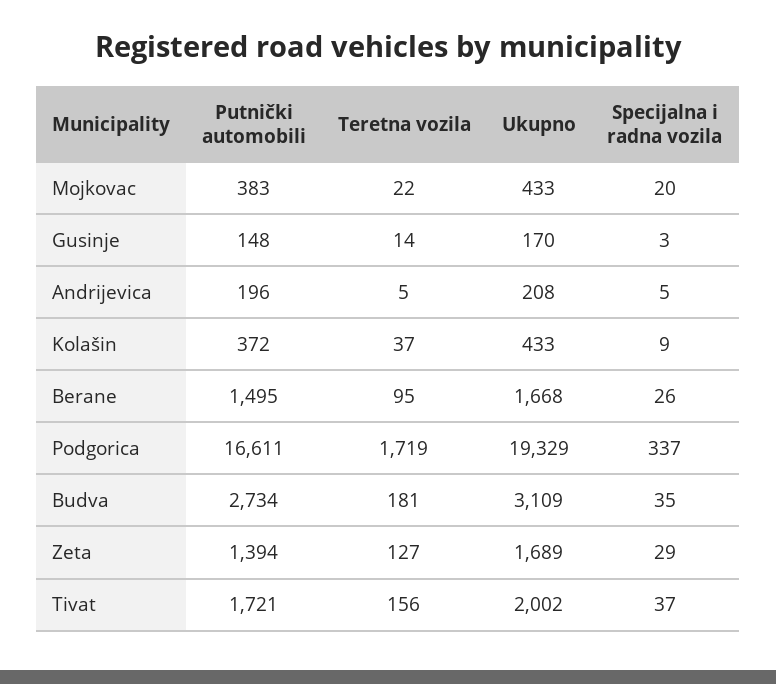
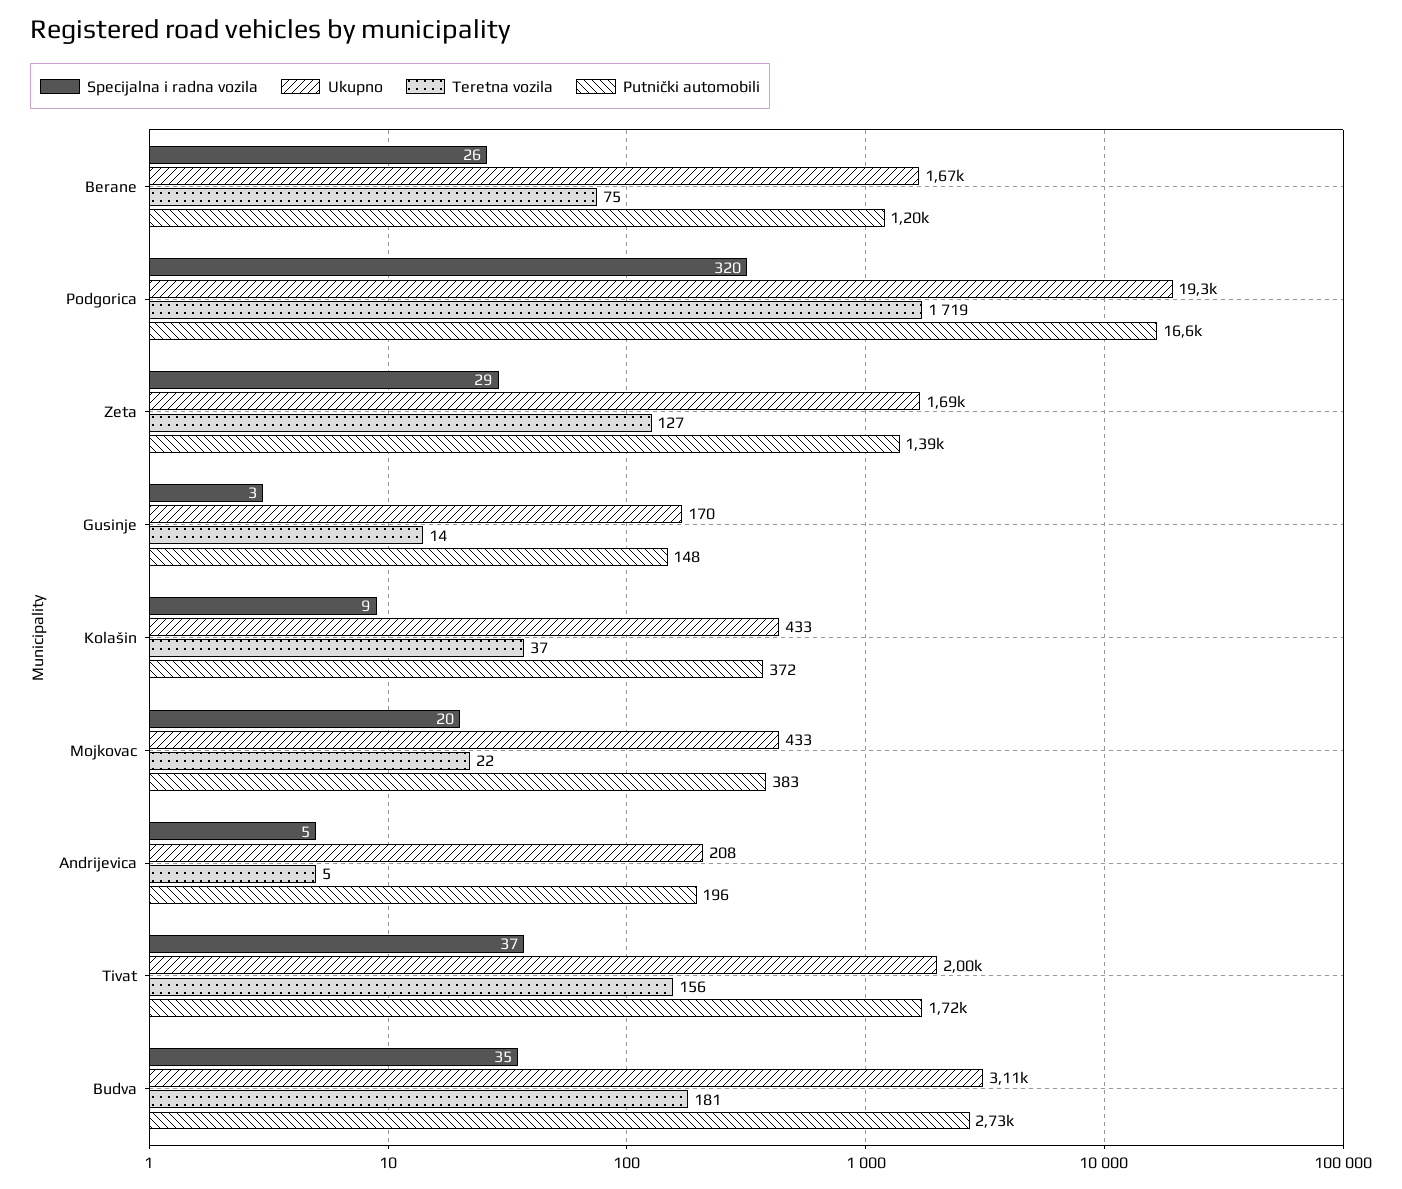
  {
    "Putnički automobili": {
      "Mojkovac": 383,
      "Gusinje": 148,
      "Andrijevica": 196,
      "Kolašin": 372,
-     "Berane": 1495,
+     "Berane": 1200,
      "Podgorica": 16611,
      "Budva": 2734,
      "Zeta": 1394,
      "Tivat": 1721
    },
    "Teretna vozila": {
      "Mojkovac": 22,
      "Gusinje": 14,
      "Andrijevica": 5,
      "Kolašin": 37,
-     "Berane": 95,
+     "Berane": 75,
      "Podgorica": 1719,
      "Budva": 181,
      "Zeta": 127,
      "Tivat": 156
    },
    "Ukupno": {
      "Mojkovac": 433,
      "Gusinje": 170,
      "Andrijevica": 208,
      "Kolašin": 433,
      "Berane": 1668,
      "Podgorica": 19329,
      "Budva": 3109,
      "Zeta": 1689,
      "Tivat": 2002
    },
    "Specijalna i radna vozila": {
      "Mojkovac": 20,
      "Gusinje": 3,
      "Andrijevica": 5,
      "Kolašin": 9,
      "Berane": 26,
-     "Podgorica": 337,
+     "Podgorica": 320,
      "Budva": 35,
      "Zeta": 29,
      "Tivat": 37
    }
  }

